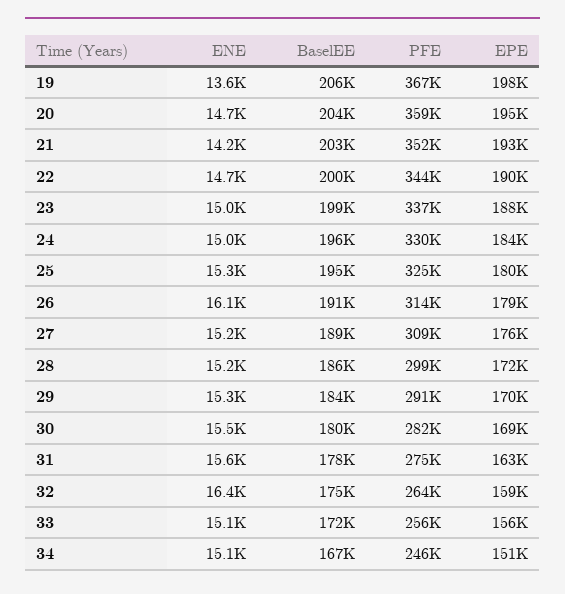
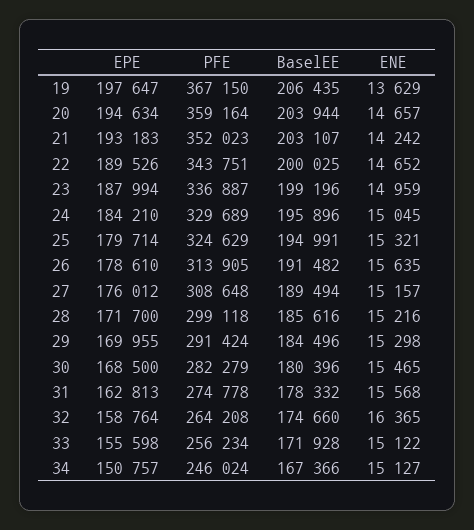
  {
    "ENE": {
      "19": 13629,
      "20": 14657,
      "21": 14242,
      "22": 14652,
      "23": 14959,
      "24": 15045,
      "25": 15321,
-     "26": 16100,
+     "26": 15635,
      "27": 15157,
      "28": 15216,
      "29": 15298,
      "30": 15465,
      "31": 15568,
      "32": 16365,
      "33": 15122,
      "34": 15127
    },
    "BaselEE": {
      "19": 206435,
      "20": 203944,
      "21": 203107,
      "22": 200025,
      "23": 199196,
      "24": 195896,
      "25": 194991,
      "26": 191482,
      "27": 189494,
      "28": 185616,
      "29": 184496,
      "30": 180396,
      "31": 178332,
      "32": 174660,
      "33": 171928,
      "34": 167366
    },
    "PFE": {
      "19": 367150,
      "20": 359164,
      "21": 352023,
      "22": 343751,
      "23": 336887,
      "24": 329689,
      "25": 324629,
      "26": 313905,
      "27": 308648,
      "28": 299118,
      "29": 291424,
      "30": 282279,
      "31": 274778,
      "32": 264208,
      "33": 256234,
      "34": 246024
    },
    "EPE": {
      "19": 197647,
      "20": 194634,
      "21": 193183,
      "22": 189526,
      "23": 187994,
      "24": 184210,
      "25": 179714,
      "26": 178610,
      "27": 176012,
      "28": 171700,
      "29": 169955,
      "30": 168500,
      "31": 162813,
      "32": 158764,
      "33": 155598,
      "34": 150757
    }
  }

